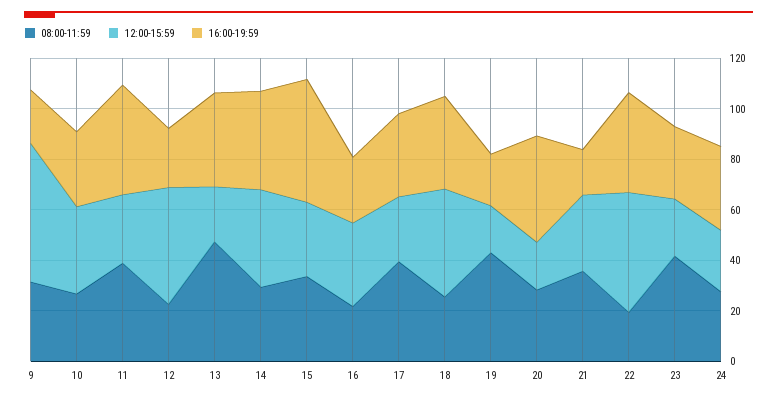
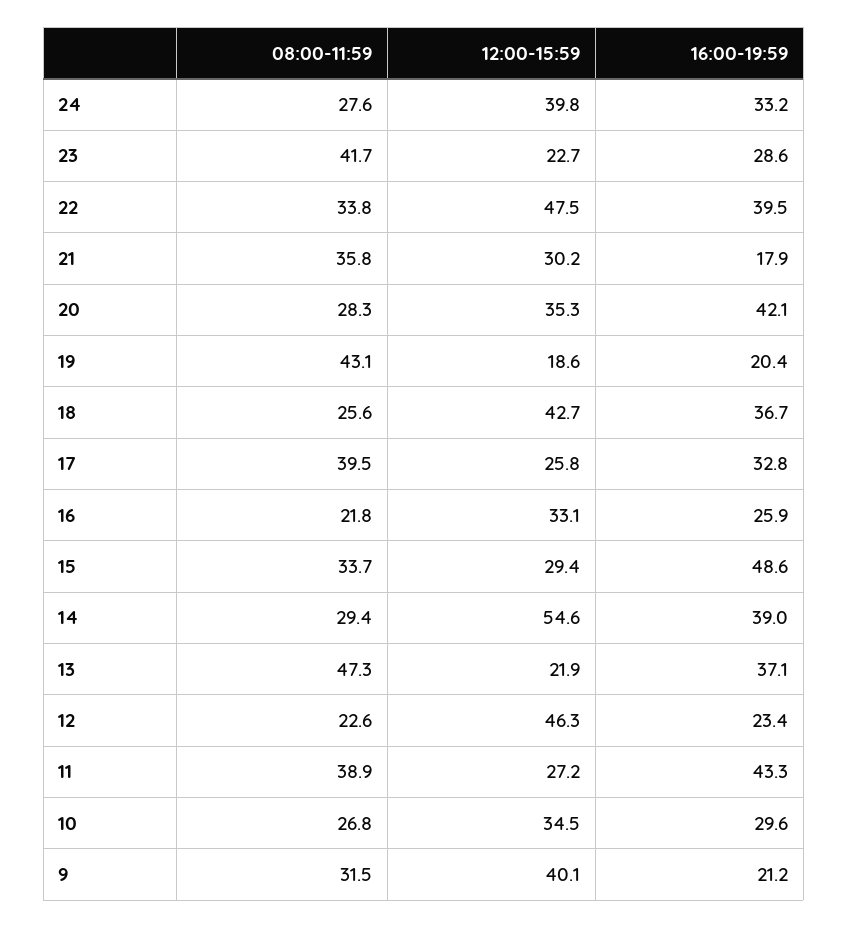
  {
    "08:00-11:59": {
      "9": 31.5,
      "10": 26.8,
      "11": 38.9,
      "12": 22.6,
      "13": 47.3,
      "14": 29.4,
      "15": 33.7,
      "16": 21.8,
      "17": 39.5,
      "18": 25.6,
      "19": 43.1,
      "20": 28.3,
      "21": 35.8,
-     "22": 20,
+     "22": 33.8,
      "23": 41.7,
      "24": 27.6
    },
    "12:00-15:59": {
-     "9": 55,
+     "9": 40.1,
      "10": 34.5,
      "11": 27.2,
      "12": 46.3,
      "13": 21.9,
-     "14": 40,
+     "14": 54.6,
      "15": 29.4,
      "16": 33.1,
      "17": 25.8,
      "18": 42.7,
      "19": 18.6,
-     "20": 20,
+     "20": 35.3,
      "21": 30.2,
      "22": 47.5,
      "23": 22.7,
-     "24": 25
+     "24": 39.8
    },
    "16:00-19:59": {
      "9": 21.2,
      "10": 29.6,
      "11": 43.3,
      "12": 23.4,
      "13": 37.1,
      "14": 39,
      "15": 48.6,
      "16": 25.9,
      "17": 32.8,
      "18": 36.7,
      "19": 20.4,
      "20": 42.1,
      "21": 17.9,
      "22": 39.5,
      "23": 28.6,
      "24": 33.2
    }
  }

